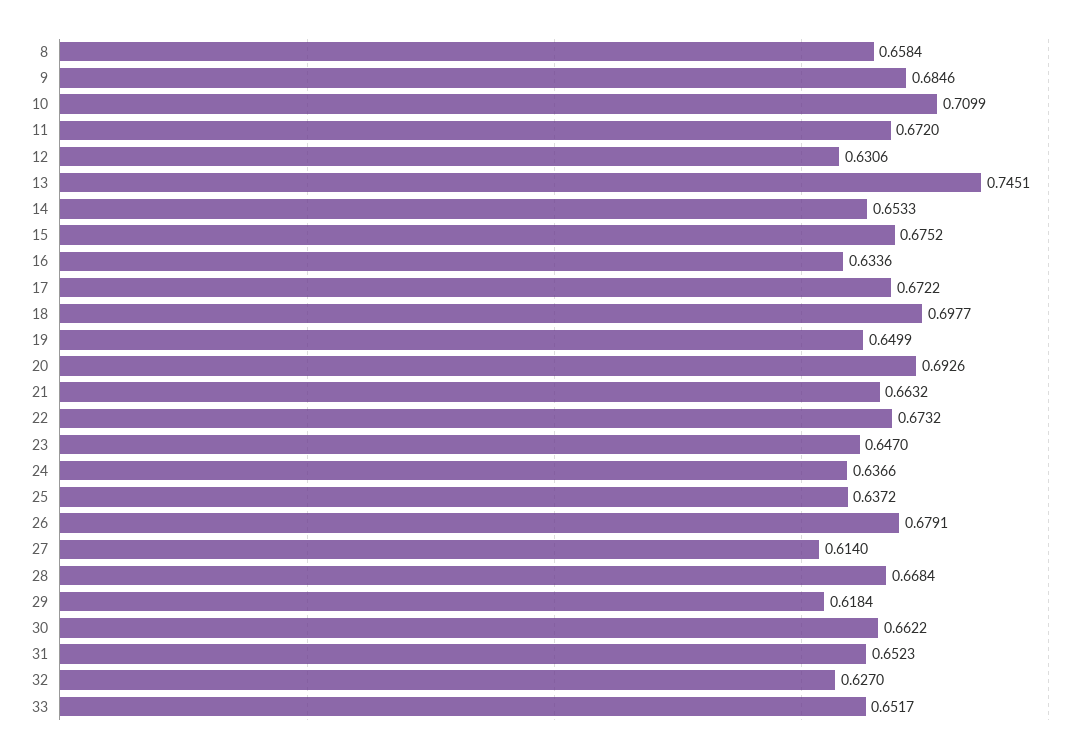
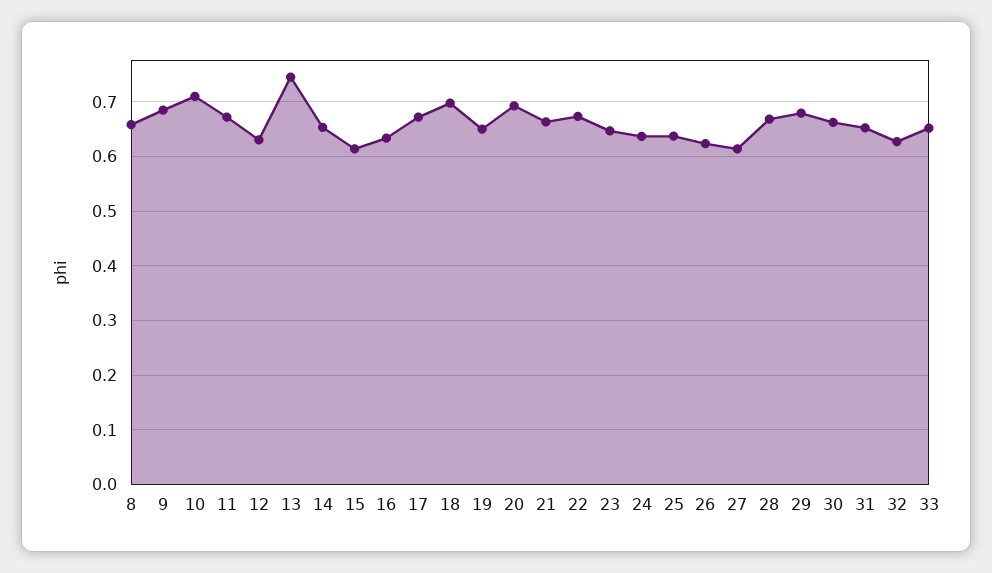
  {
    "8": 0.6584,
    "9": 0.6846,
    "10": 0.7099,
    "11": 0.672,
    "12": 0.6306,
    "13": 0.7451,
    "14": 0.6533,
-   "15": 0.6752,
+   "15": 0.62,
    "16": 0.6336,
    "17": 0.6722,
    "18": 0.6977,
    "19": 0.6499,
    "20": 0.6926,
    "21": 0.6632,
    "22": 0.6732,
    "23": 0.647,
    "24": 0.6366,
    "25": 0.6372,
-   "26": 0.6791,
+   "26": 0.62,
    "27": 0.614,
    "28": 0.6684,
-   "29": 0.6184,
+   "29": 0.68,
    "30": 0.6622,
    "31": 0.6523,
    "32": 0.627,
    "33": 0.6517
  }

